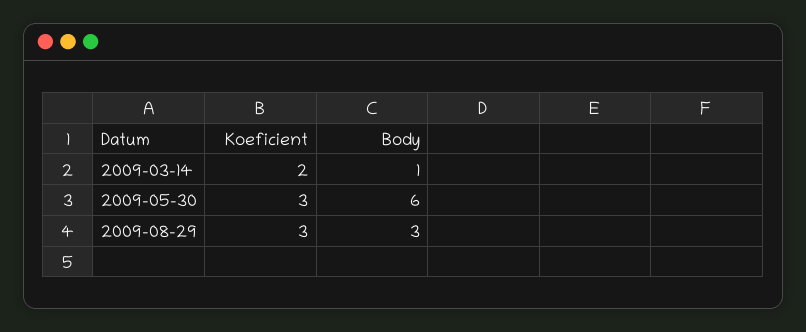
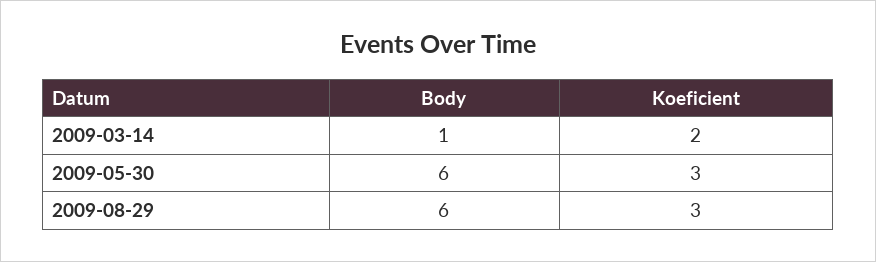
  {
    "Koeficient": {
      "2009-03-14": 2,
      "2009-05-30": 3,
      "2009-08-29": 3
    },
    "Body": {
      "2009-03-14": 1,
      "2009-05-30": 6,
-     "2009-08-29": 3
+     "2009-08-29": 6
    }
  }

